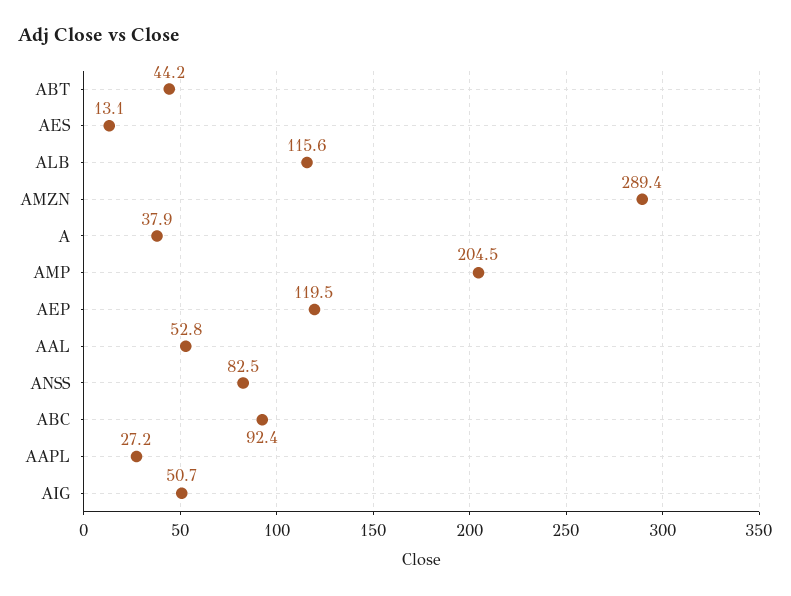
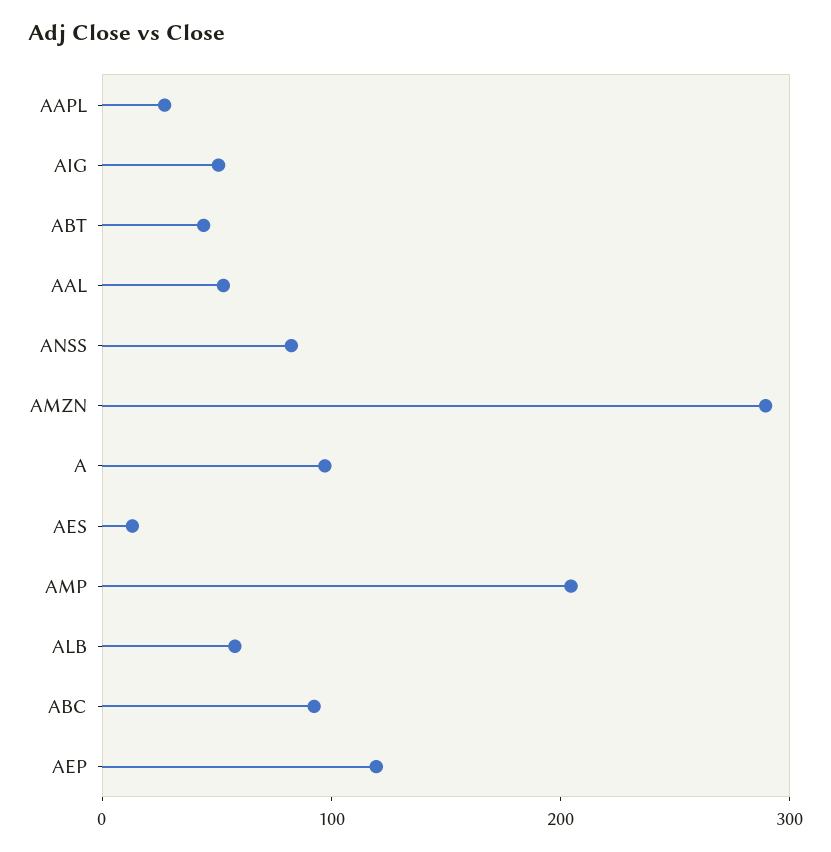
  {
    "ABT": 44.2,
    "AES": 13.1,
-   "ALB": 115.6,
+   "ALB": 60,
    "AMZN": 289.4,
-   "A": 37.9,
+   "A": 100,
    "AMP": 204.5,
    "AEP": 119.5,
    "AAL": 52.8,
    "ANSS": 82.5,
    "ABC": 92.4,
    "AAPL": 27.2,
    "AIG": 50.7
  }

